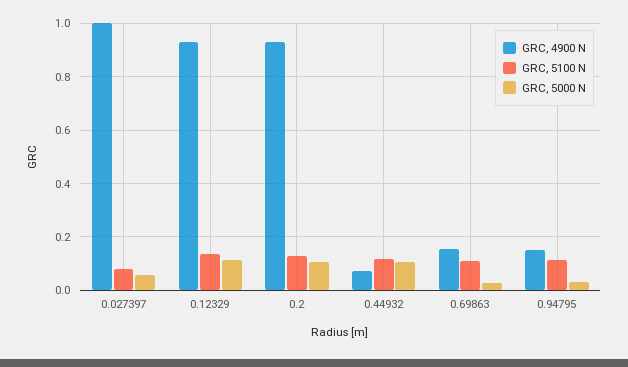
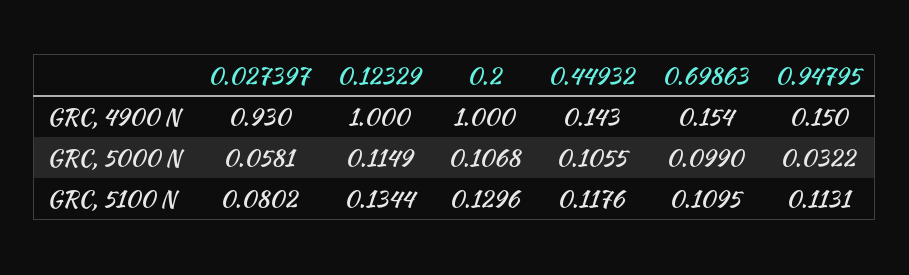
  {
    "GRC, 4900 N": {
-     "0.027397": 1,
+     "0.027397": 0.93,
-     "0.12329": 0.925,
+     "0.12329": 1,
-     "0.2": 0.925,
+     "0.2": 1,
-     "0.44932": 0.075,
+     "0.44932": 0.143,
      "0.69863": 0.154,
      "0.94795": 0.15
    },
    "GRC, 5100 N": {
      "0.027397": 0.0802,
      "0.12329": 0.1344,
      "0.2": 0.1296,
      "0.44932": 0.1176,
      "0.69863": 0.1095,
      "0.94795": 0.1131
    },
    "GRC, 5000 N": {
      "0.027397": 0.0581,
      "0.12329": 0.1149,
      "0.2": 0.1068,
      "0.44932": 0.1055,
-     "0.69863": 0.025,
+     "0.69863": 0.099,
      "0.94795": 0.0322
    }
  }

